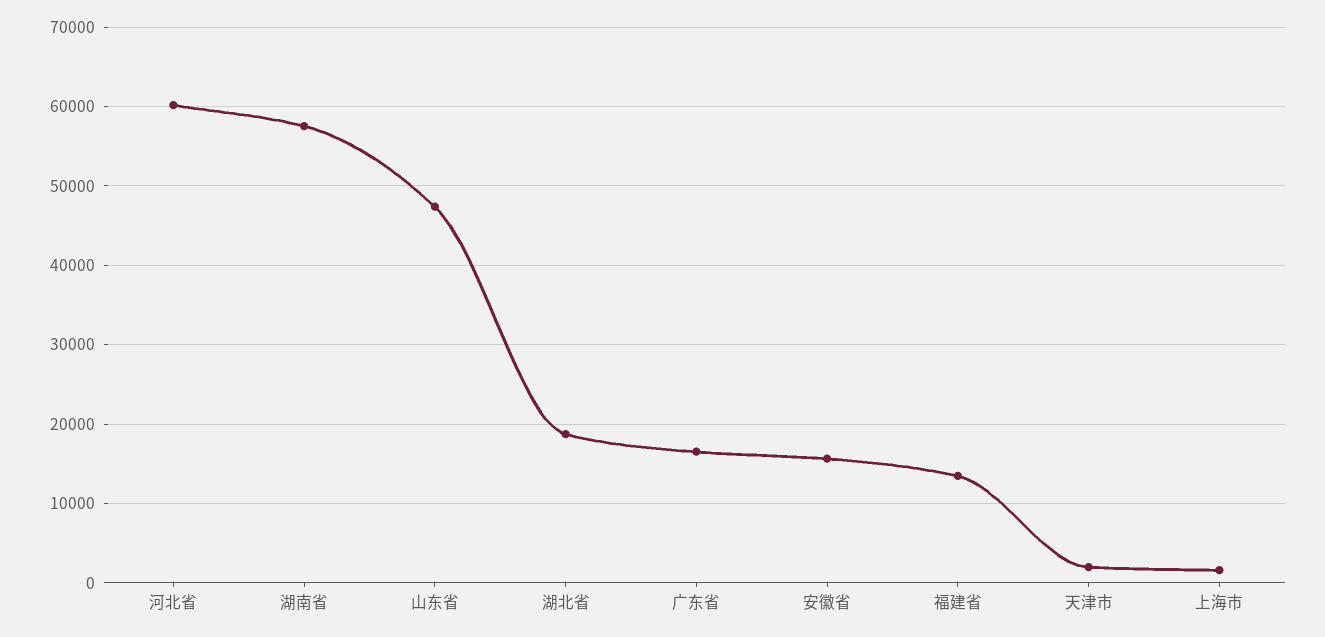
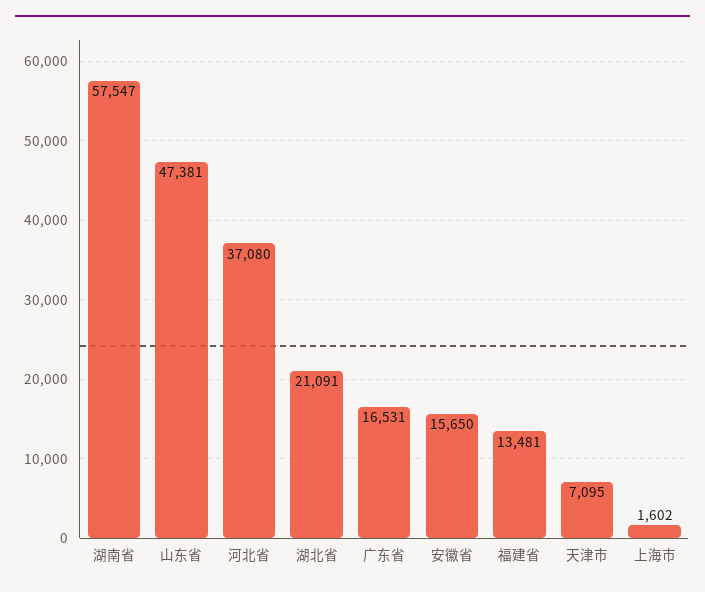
  {
-   "河北省": 60000,
+   "河北省": 37080,
    "湖南省": 57547,
    "山东省": 47381,
-   "湖北省": 19000,
+   "湖北省": 21091,
    "广东省": 16531,
    "安徽省": 15650,
    "福建省": 13481,
-   "天津市": 2000,
+   "天津市": 7095,
    "上海市": 1602
  }

